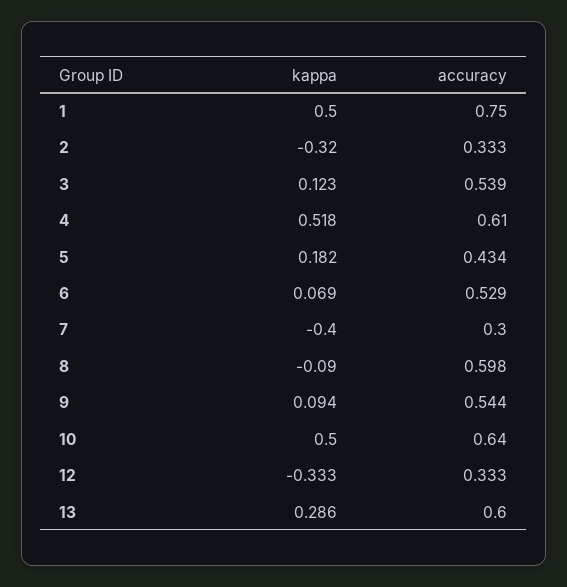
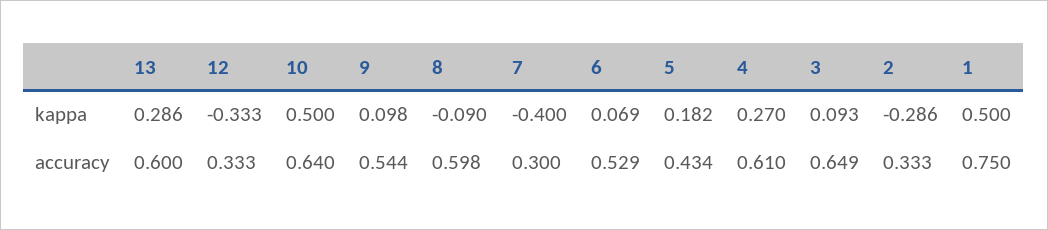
  {
    "kappa": {
      "1": 0.5,
-     "2": -0.32,
+     "2": -0.286,
-     "3": 0.123,
+     "3": 0.093,
-     "4": 0.518,
+     "4": 0.27,
      "5": 0.182,
      "6": 0.069,
      "7": -0.4,
      "8": -0.09,
-     "9": 0.094,
+     "9": 0.098,
      "10": 0.5,
      "12": -0.333,
      "13": 0.286
    },
    "accuracy": {
      "1": 0.75,
      "2": 0.333,
-     "3": 0.539,
+     "3": 0.649,
      "4": 0.61,
      "5": 0.434,
      "6": 0.529,
      "7": 0.3,
      "8": 0.598,
      "9": 0.544,
      "10": 0.64,
      "12": 0.333,
      "13": 0.6
    }
  }

